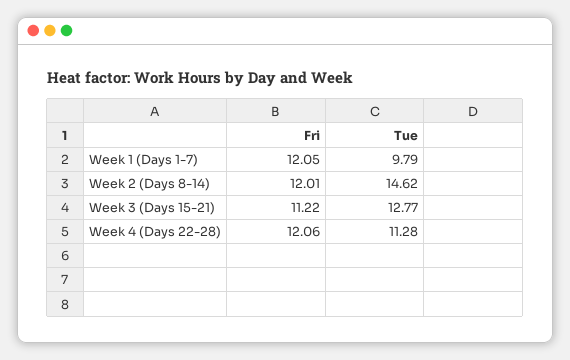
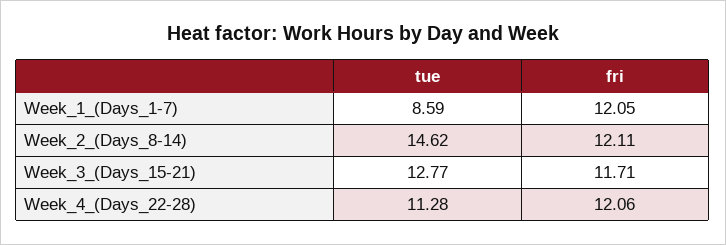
  {
    "Fri": {
      "Week 1 (Days 1-7)": 12.05,
-     "Week 2 (Days 8-14)": 12.01,
+     "Week 2 (Days 8-14)": 12.11,
-     "Week 3 (Days 15-21)": 11.22,
+     "Week 3 (Days 15-21)": 11.71,
      "Week 4 (Days 22-28)": 12.06
    },
    "Tue": {
-     "Week 1 (Days 1-7)": 9.79,
+     "Week 1 (Days 1-7)": 8.59,
      "Week 2 (Days 8-14)": 14.62,
      "Week 3 (Days 15-21)": 12.77,
      "Week 4 (Days 22-28)": 11.28
    }
  }

